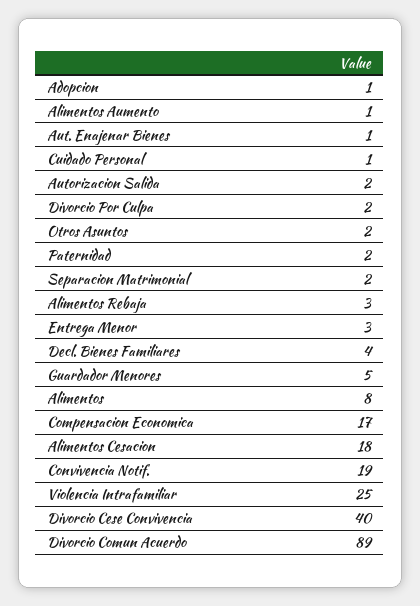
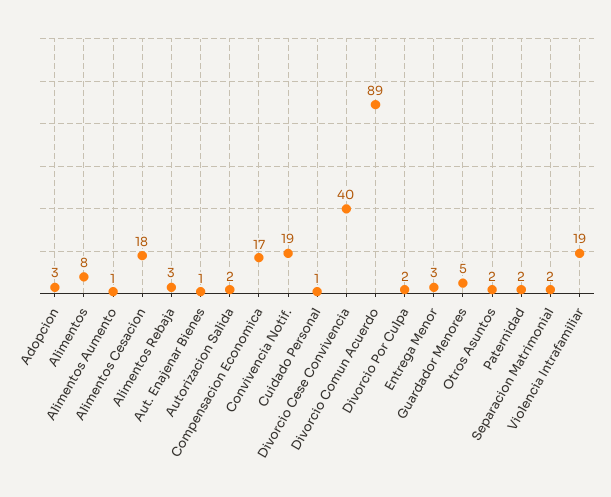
  {
-   "Adopcion": 1,
+   "Adopcion": 3,
    "Alimentos Aumento": 1,
    "Aut. Enajenar Bienes": 1,
    "Cuidado Personal": 1,
    "Autorizacion Salida": 2,
    "Divorcio Por Culpa": 2,
    "Otros Asuntos": 2,
    "Paternidad": 2,
    "Separacion Matrimonial": 2,
    "Alimentos Rebaja": 3,
    "Entrega Menor": 3,
-   "Decl. Bienes Familiares": 4,
    "Guardador Menores": 5,
    "Alimentos": 8,
    "Compensacion Economica": 17,
    "Alimentos Cesacion": 18,
    "Convivencia Notif.": 19,
-   "Violencia Intrafamiliar": 25,
+   "Violencia Intrafamiliar": 19,
    "Divorcio Cese Convivencia": 40,
    "Divorcio Comun Acuerdo": 89
  }

